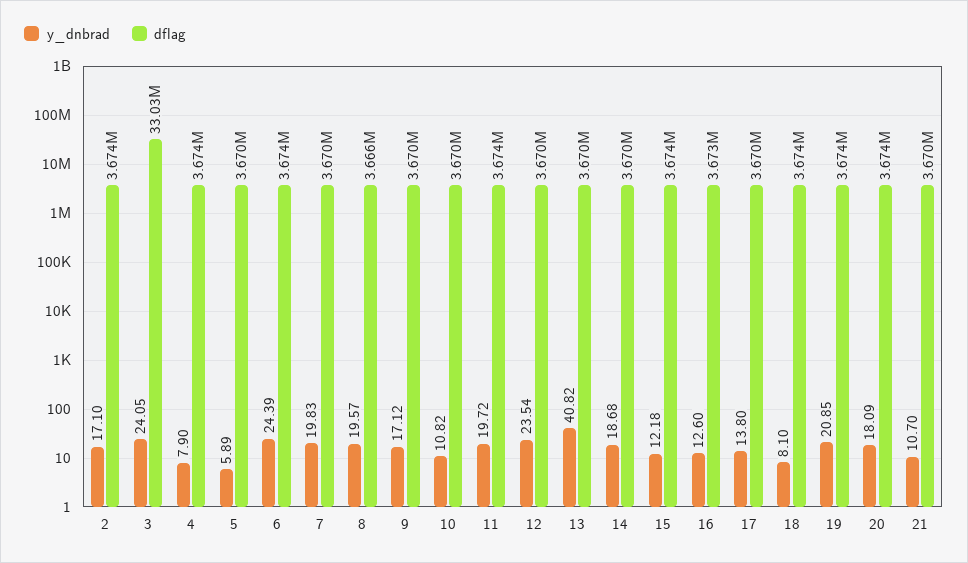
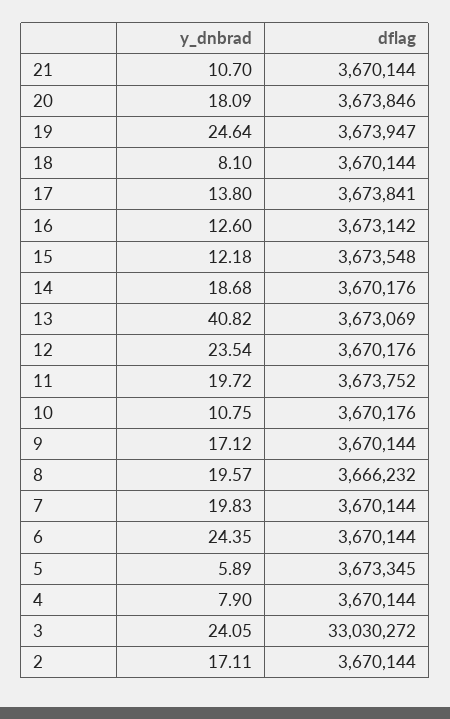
  {
    "y_dnbrad": {
-     "2": 17.1,
+     "2": 17.11,
      "3": 24.05,
      "4": 7.9,
      "5": 5.89,
-     "6": 24.39,
+     "6": 24.35,
      "7": 19.83,
      "8": 19.57,
      "9": 17.12,
-     "10": 10.82,
+     "10": 10.75,
      "11": 19.72,
      "12": 23.54,
      "13": 40.82,
      "14": 18.68,
      "15": 12.18,
      "16": 12.6,
      "17": 13.8,
      "18": 8.1,
-     "19": 20.85,
+     "19": 24.64,
      "20": 18.09,
      "21": 10.7
    },
    "dflag": {
-     "2": 3674000,
+     "2": 3670144,
      "3": 33030272,
-     "4": 3674000,
+     "4": 3670144,
-     "5": 3670000,
+     "5": 3673345,
-     "6": 3674000,
+     "6": 3670144,
      "7": 3670144,
      "8": 3666232,
      "9": 3670144,
      "10": 3670176,
      "11": 3673752,
      "12": 3670176,
-     "13": 3670000,
+     "13": 3673069,
      "14": 3670176,
      "15": 3673548,
      "16": 3673142,
-     "17": 3670000,
+     "17": 3673841,
-     "18": 3674000,
+     "18": 3670144,
      "19": 3673947,
      "20": 3673846,
      "21": 3670144
    }
  }

